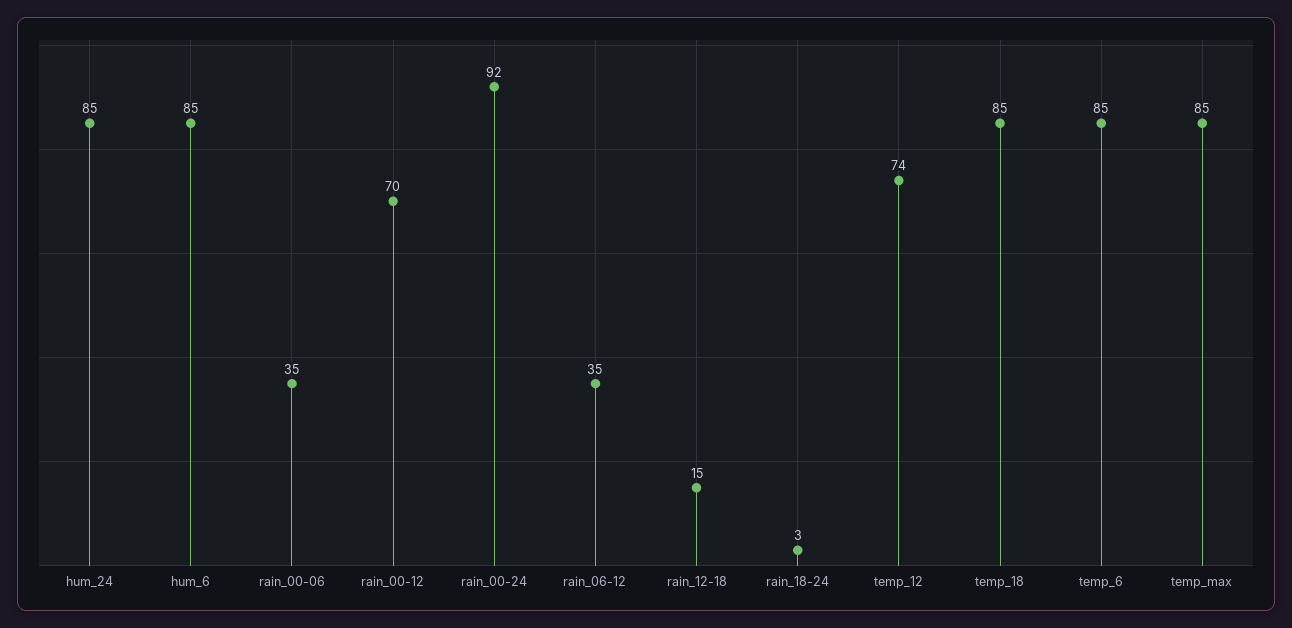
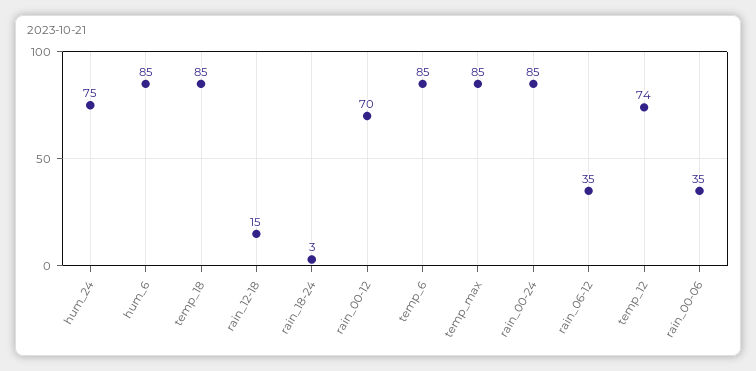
  {
-   "hum_24": 85,
+   "hum_24": 75,
    "hum_6": 85,
    "rain_00-06": 35,
    "rain_00-12": 70,
-   "rain_00-24": 92,
+   "rain_00-24": 85,
    "rain_06-12": 35,
    "rain_12-18": 15,
    "rain_18-24": 3,
    "temp_12": 74,
    "temp_18": 85,
    "temp_6": 85,
    "temp_max": 85
  }

